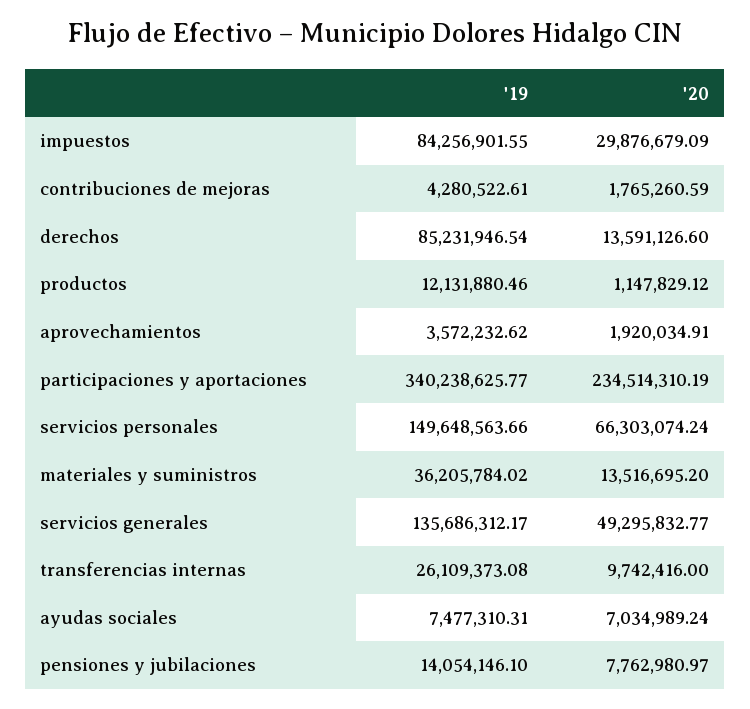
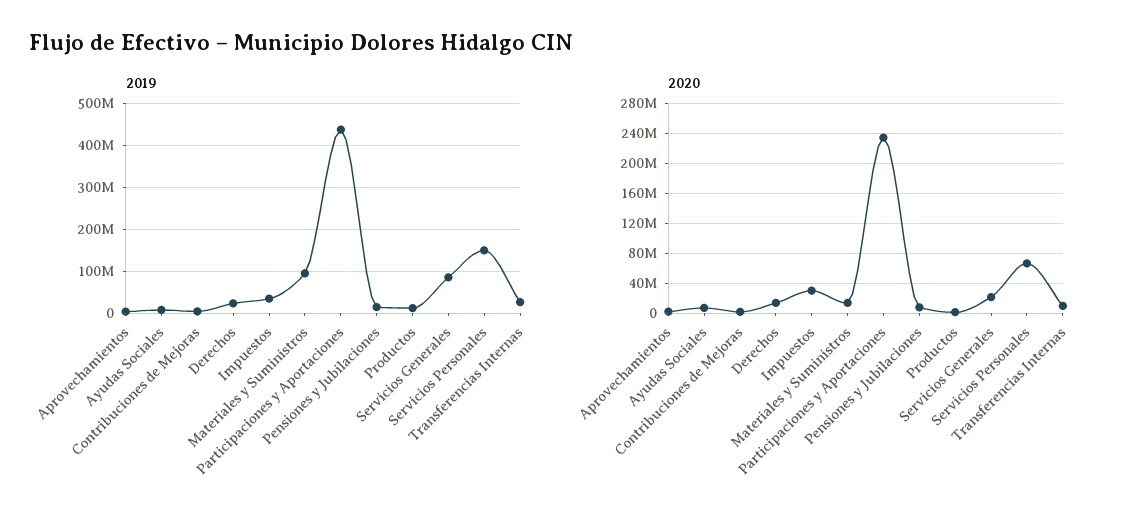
  {
    "'19": {
-     "impuestos": 84256901.55,
+     "impuestos": 40000000,
      "contribuciones de mejoras": 4280522.61,
-     "derechos": 85231946.54,
+     "derechos": 20000000,
      "productos": 12131880.46,
      "aprovechamientos": 3572232.62,
-     "participaciones y aportaciones": 340238625.77,
+     "participaciones y aportaciones": 440000000,
      "servicios personales": 149648563.66,
-     "materiales y suministros": 36205784.02,
+     "materiales y suministros": 100000000,
-     "servicios generales": 135686312.17,
+     "servicios generales": 80000000,
      "transferencias internas": 26109373.08,
      "ayudas sociales": 7477310.31,
      "pensiones y jubilaciones": 14054146.1
    },
    "'20": {
      "impuestos": 29876679.09,
      "contribuciones de mejoras": 1765260.59,
      "derechos": 13591126.6,
      "productos": 1147829.12,
      "aprovechamientos": 1920034.91,
      "participaciones y aportaciones": 234514310.19,
      "servicios personales": 66303074.24,
      "materiales y suministros": 13516695.2,
-     "servicios generales": 49295832.77,
+     "servicios generales": 20000000,
      "transferencias internas": 9742416,
      "ayudas sociales": 7034989.24,
      "pensiones y jubilaciones": 7762980.97
    }
  }

